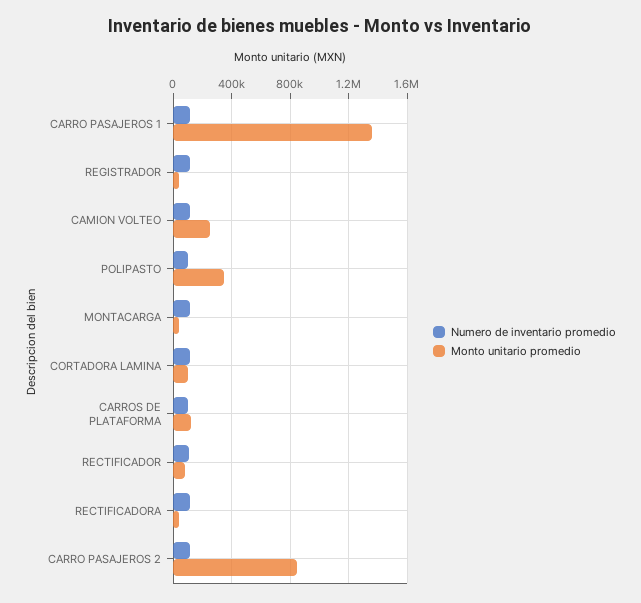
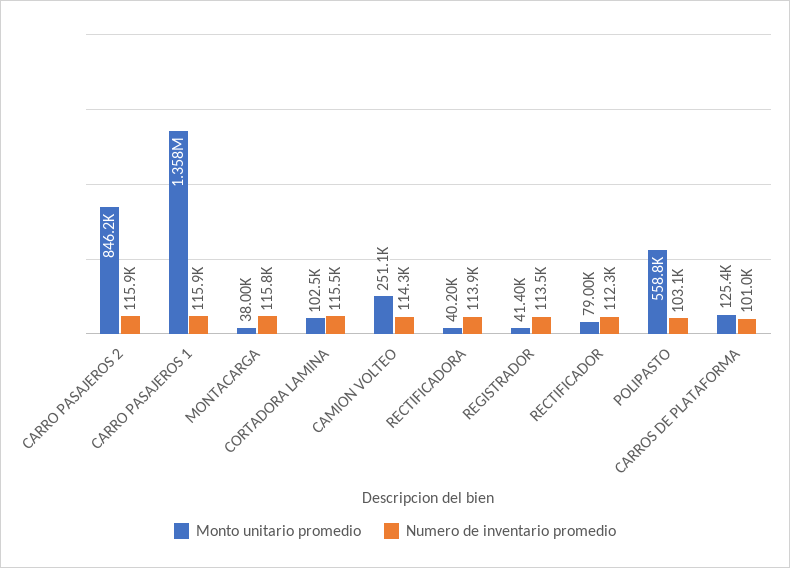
  {
    "Numero de inventario promedio": {
      "CARRO PASAJEROS 1": 115900,
      "REGISTRADOR": 113500,
      "CAMION VOLTEO": 114300,
      "POLIPASTO": 103100,
      "MONTACARGA": 115800,
      "CORTADORA LAMINA": 115500,
      "CARROS DE PLATAFORMA": 101000,
      "RECTIFICADOR": 112300,
      "RECTIFICADORA": 113900,
      "CARRO PASAJEROS 2": 115900
    },
    "Monto unitario promedio": {
      "CARRO PASAJEROS 1": 1358000,
      "REGISTRADOR": 41400,
      "CAMION VOLTEO": 251100,
-     "POLIPASTO": 350000,
+     "POLIPASTO": 558800,
      "MONTACARGA": 38000,
      "CORTADORA LAMINA": 102500,
      "CARROS DE PLATAFORMA": 125400,
      "RECTIFICADOR": 79000,
      "RECTIFICADORA": 40200,
      "CARRO PASAJEROS 2": 846200
    }
  }

